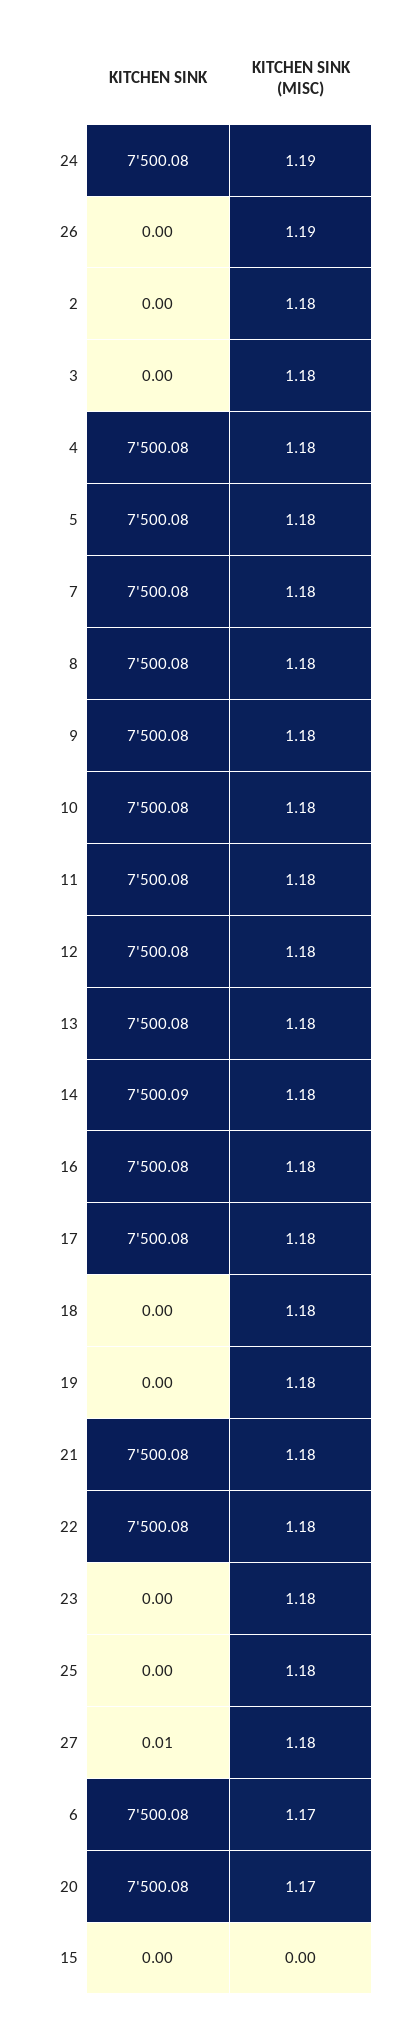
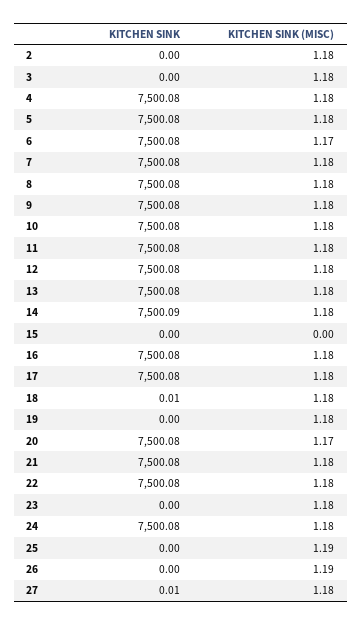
  {
    "KITCHEN SINK": {
      "24": 7500.08,
      "26": 0,
      "2": 0,
      "3": 0,
      "4": 7500.08,
      "5": 7500.08,
      "7": 7500.08,
      "8": 7500.08,
      "9": 7500.08,
      "10": 7500.08,
      "11": 7500.08,
      "12": 7500.08,
      "13": 7500.08,
      "14": 7500.09,
      "16": 7500.08,
      "17": 7500.08,
-     "18": 0,
+     "18": 0.01,
      "19": 0,
      "21": 7500.08,
      "22": 7500.08,
      "23": 0,
      "25": 0,
      "27": 0.01,
      "6": 7500.08,
      "20": 7500.08,
      "15": 0
    },
    "KITCHEN SINK (MISC)": {
-     "24": 1.19,
+     "24": 1.18,
      "26": 1.19,
      "2": 1.18,
      "3": 1.18,
      "4": 1.18,
      "5": 1.18,
      "7": 1.18,
      "8": 1.18,
      "9": 1.18,
      "10": 1.18,
      "11": 1.18,
      "12": 1.18,
      "13": 1.18,
      "14": 1.18,
      "16": 1.18,
      "17": 1.18,
      "18": 1.18,
      "19": 1.18,
      "21": 1.18,
      "22": 1.18,
      "23": 1.18,
-     "25": 1.18,
+     "25": 1.19,
      "27": 1.18,
      "6": 1.17,
      "20": 1.17,
      "15": 0
    }
  }

